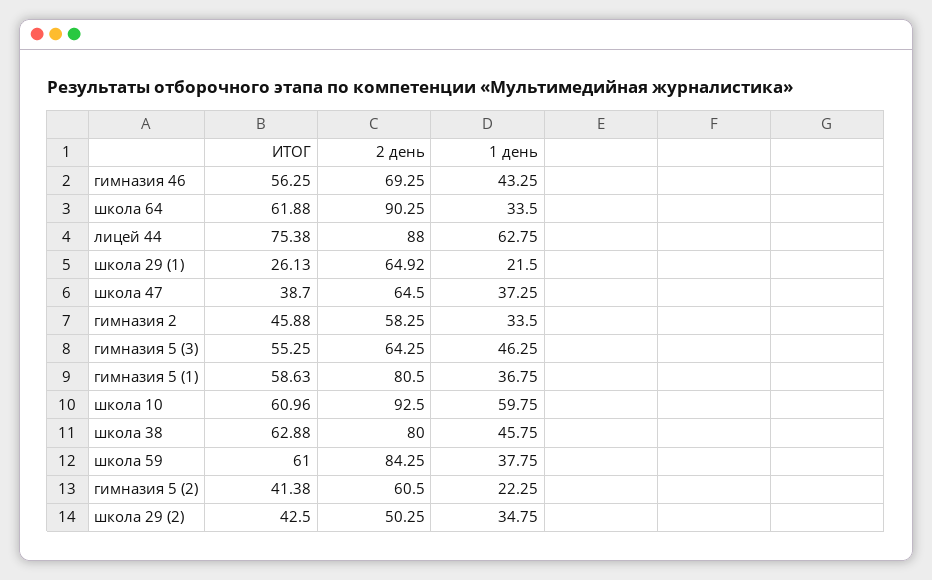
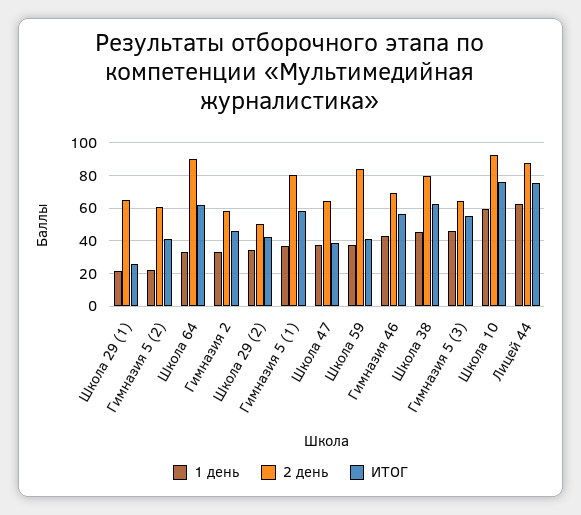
  {
    "ИТОГ": {
      "гимназия 46": 56.25,
      "школа 64": 61.88,
      "лицей 44": 75.38,
      "школа 29 (1)": 26.13,
      "школа 47": 38.7,
      "гимназия 2": 45.88,
      "гимназия 5 (3)": 55.25,
      "гимназия 5 (1)": 58.63,
-     "школа 10": 60.96,
+     "школа 10": 75,
      "школа 38": 62.88,
-     "школа 59": 61,
+     "школа 59": 40,
      "гимназия 5 (2)": 41.38,
      "школа 29 (2)": 42.5
    },
    "2 день": {
      "гимназия 46": 69.25,
      "школа 64": 90.25,
      "лицей 44": 88,
      "школа 29 (1)": 64.92,
      "школа 47": 64.5,
      "гимназия 2": 58.25,
      "гимназия 5 (3)": 64.25,
      "гимназия 5 (1)": 80.5,
      "школа 10": 92.5,
      "школа 38": 80,
      "школа 59": 84.25,
      "гимназия 5 (2)": 60.5,
      "школа 29 (2)": 50.25
    },
    "1 день": {
      "гимназия 46": 43.25,
      "школа 64": 33.5,
      "лицей 44": 62.75,
      "школа 29 (1)": 21.5,
      "школа 47": 37.25,
      "гимназия 2": 33.5,
      "гимназия 5 (3)": 46.25,
      "гимназия 5 (1)": 36.75,
      "школа 10": 59.75,
      "школа 38": 45.75,
      "школа 59": 37.75,
      "гимназия 5 (2)": 22.25,
      "школа 29 (2)": 34.75
    }
  }

